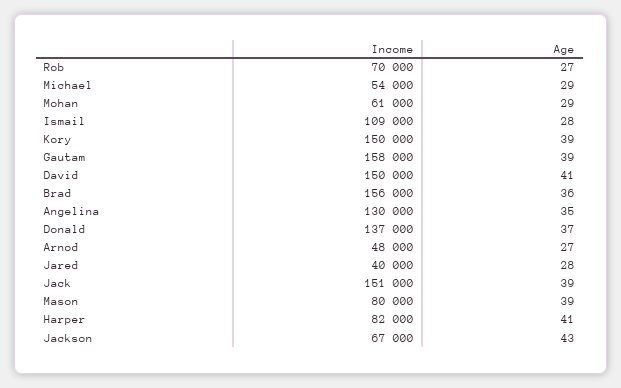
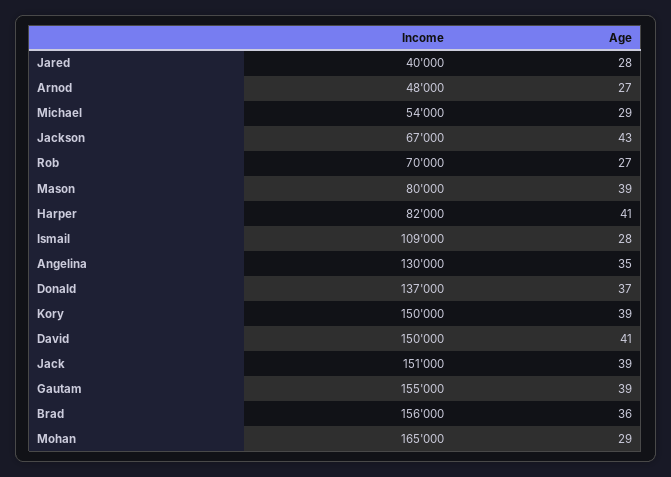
  {
    "Income": {
      "Rob": 70000,
      "Michael": 54000,
-     "Mohan": 61000,
+     "Mohan": 165000,
      "Ismail": 109000,
      "Kory": 150000,
-     "Gautam": 158000,
+     "Gautam": 155000,
      "David": 150000,
      "Brad": 156000,
      "Angelina": 130000,
      "Donald": 137000,
      "Arnod": 48000,
      "Jared": 40000,
      "Jack": 151000,
      "Mason": 80000,
      "Harper": 82000,
      "Jackson": 67000
    },
    "Age": {
      "Rob": 27,
      "Michael": 29,
      "Mohan": 29,
      "Ismail": 28,
      "Kory": 39,
      "Gautam": 39,
      "David": 41,
      "Brad": 36,
      "Angelina": 35,
      "Donald": 37,
      "Arnod": 27,
      "Jared": 28,
      "Jack": 39,
      "Mason": 39,
      "Harper": 41,
      "Jackson": 43
    }
  }

